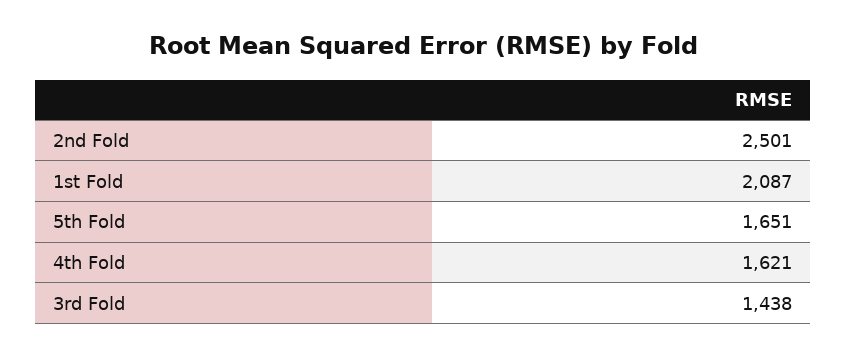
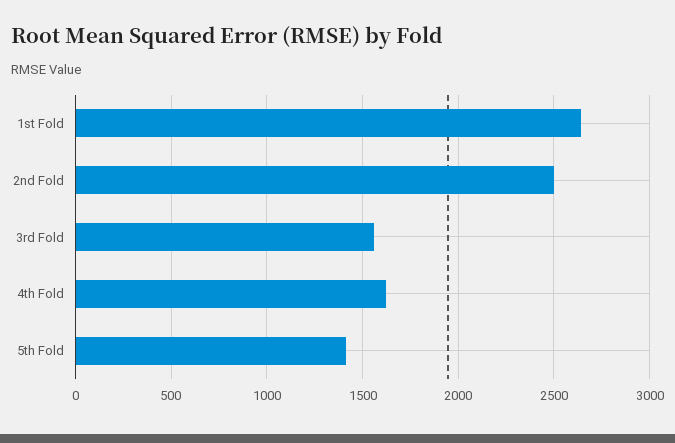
  {
    "2nd Fold": 2501,
-   "1st Fold": 2087,
+   "1st Fold": 2650,
-   "5th Fold": 1651,
+   "5th Fold": 1400,
    "4th Fold": 1621,
-   "3rd Fold": 1438
+   "3rd Fold": 1550
  }

